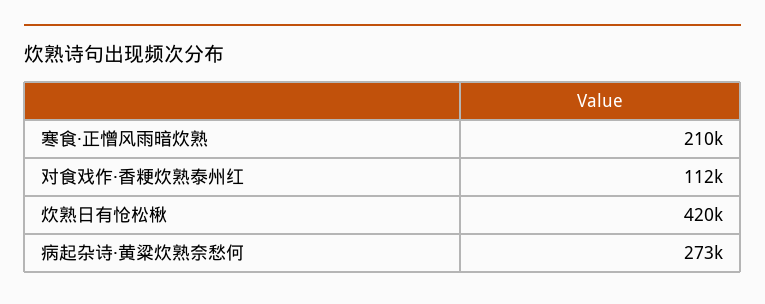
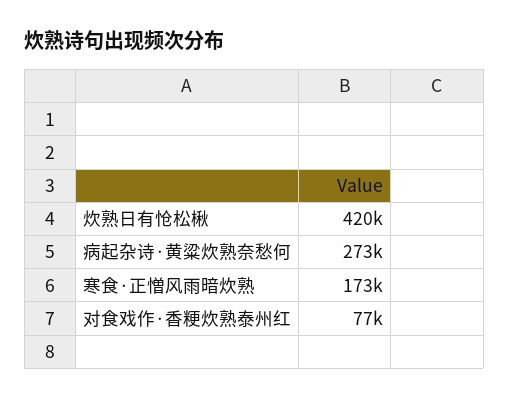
  {
-   "寒食·正憎风雨暗炊熟": 210000,
+   "寒食·正憎风雨暗炊熟": 173000,
-   "对食戏作·香粳炊熟泰州红": 112000,
+   "对食戏作·香粳炊熟泰州红": 77000,
    "炊熟日有怆松楸": 420000,
    "病起杂诗·黄粱炊熟奈愁何": 273000
  }

